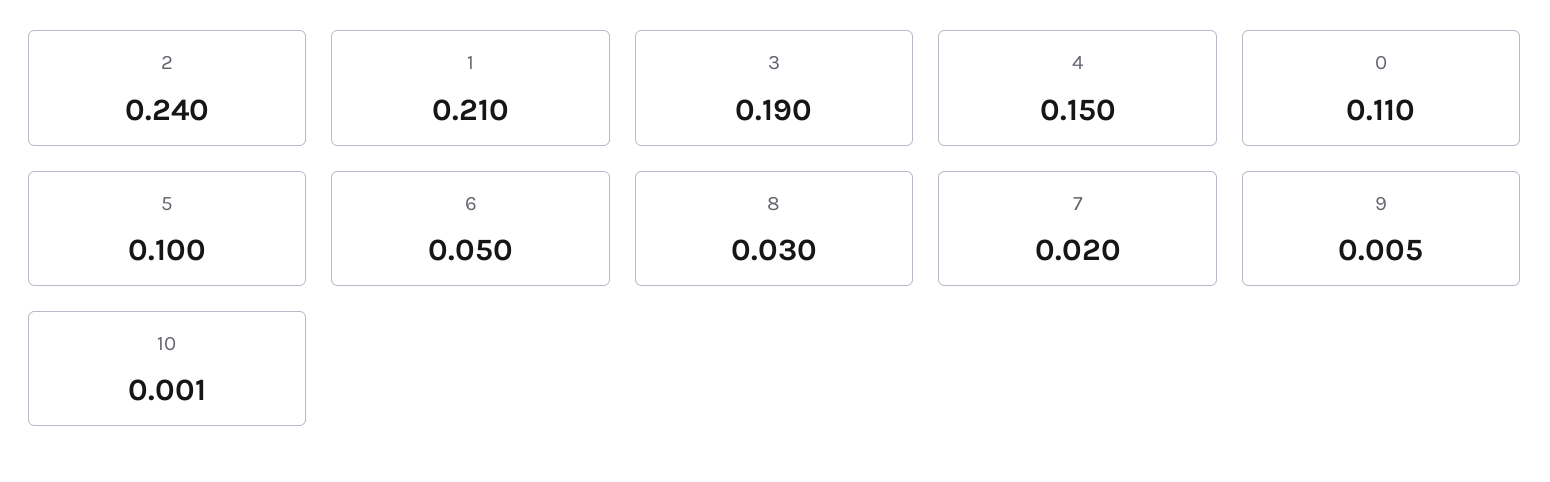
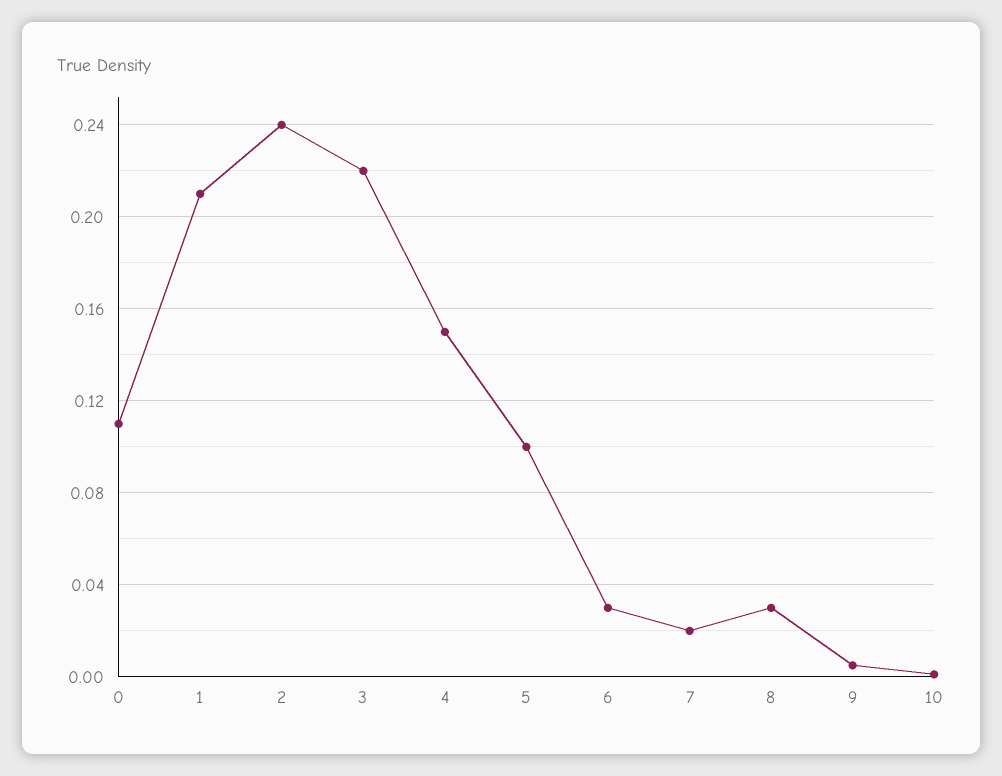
  {
    "2": 0.24,
    "1": 0.21,
-   "3": 0.19,
+   "3": 0.22,
    "4": 0.15,
    "0": 0.11,
    "5": 0.1,
-   "6": 0.05,
+   "6": 0.03,
    "8": 0.03,
    "7": 0.02,
    "9": 0.005,
    "10": 0.001
  }

